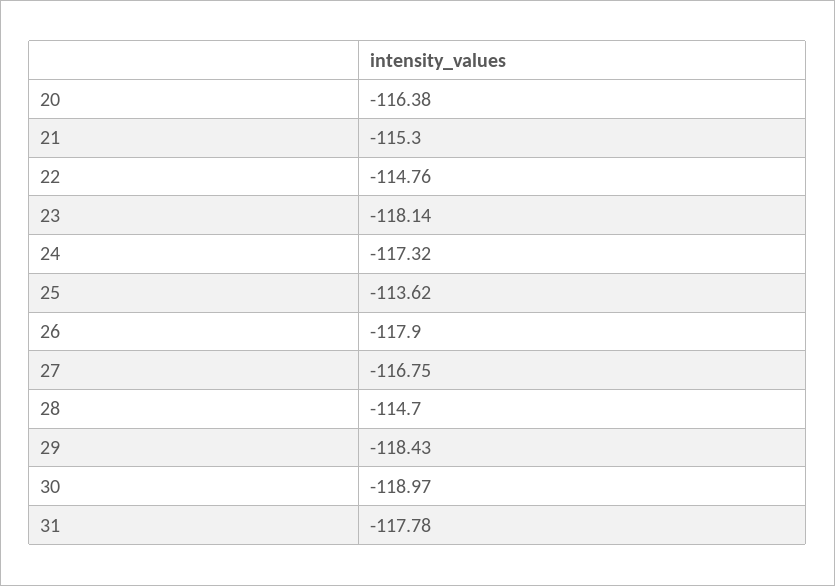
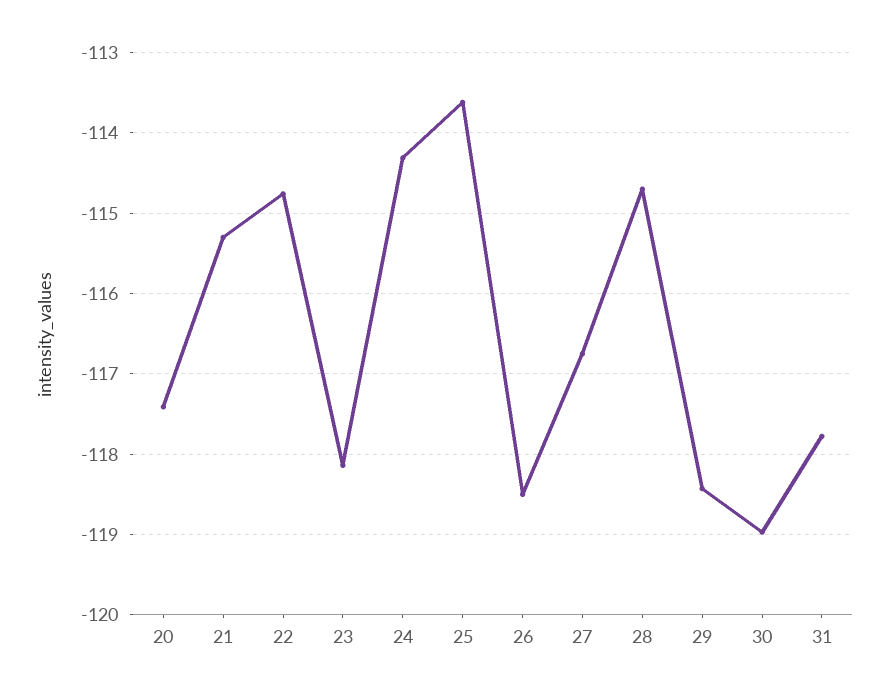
  {
-   "20": -116.38,
+   "20": -117.4,
    "21": -115.3,
    "22": -114.76,
    "23": -118.14,
-   "24": -117.32,
+   "24": -114.3,
    "25": -113.62,
-   "26": -117.9,
+   "26": -118.5,
    "27": -116.75,
    "28": -114.7,
    "29": -118.43,
    "30": -118.97,
    "31": -117.78
  }

